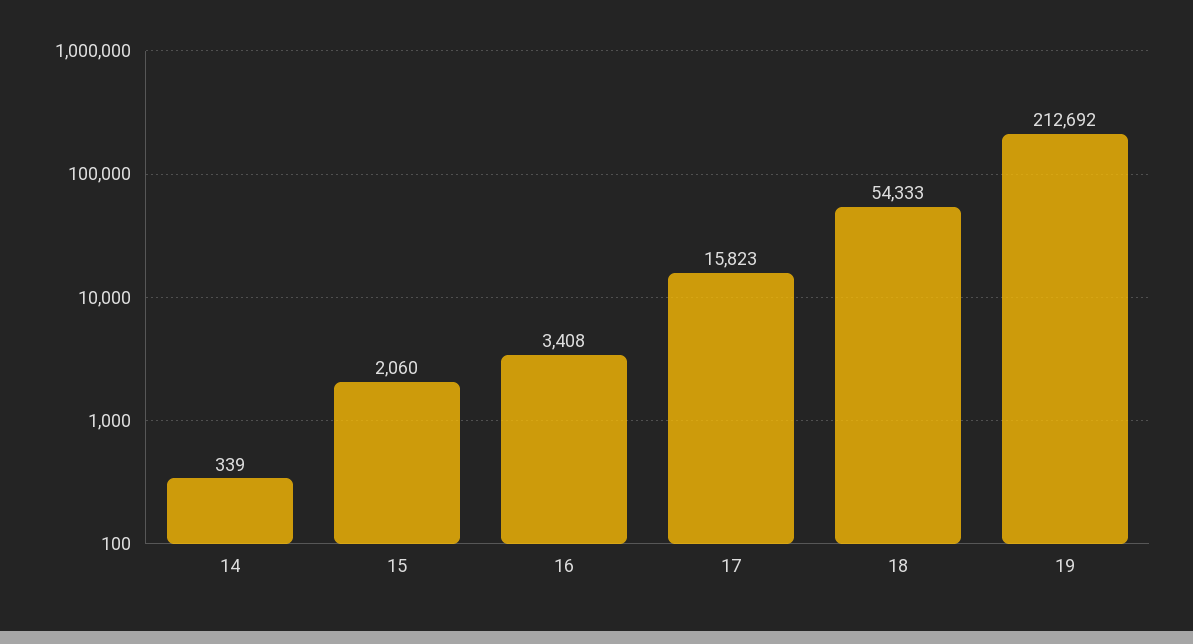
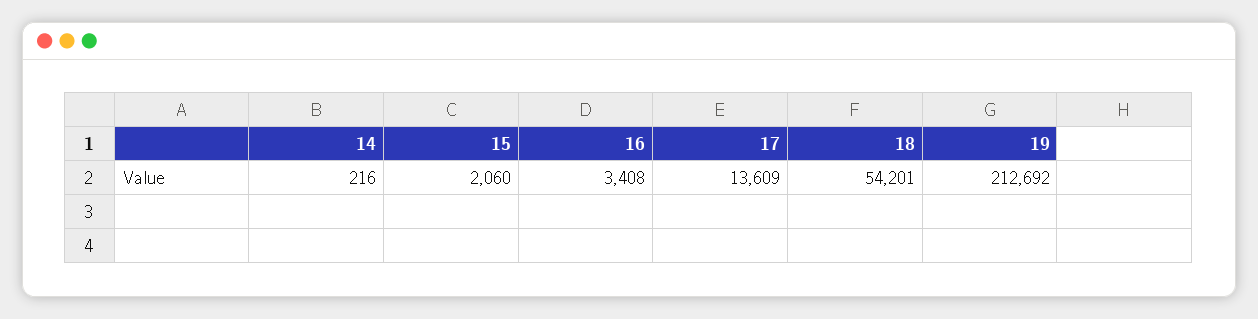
  {
-   "14": 339,
+   "14": 216,
    "15": 2060,
    "16": 3408,
-   "17": 15823,
+   "17": 13609,
-   "18": 54333,
+   "18": 54201,
    "19": 212692
  }

